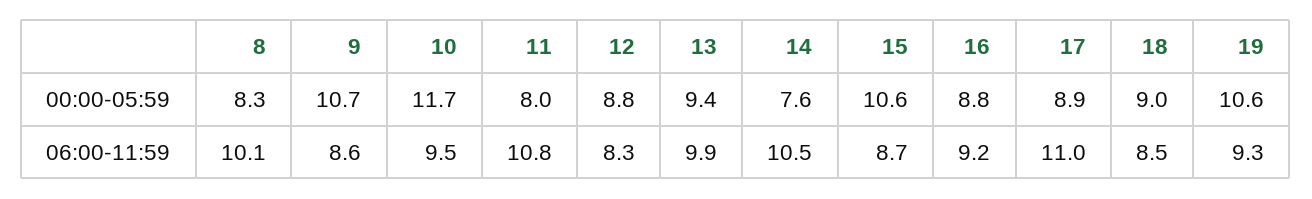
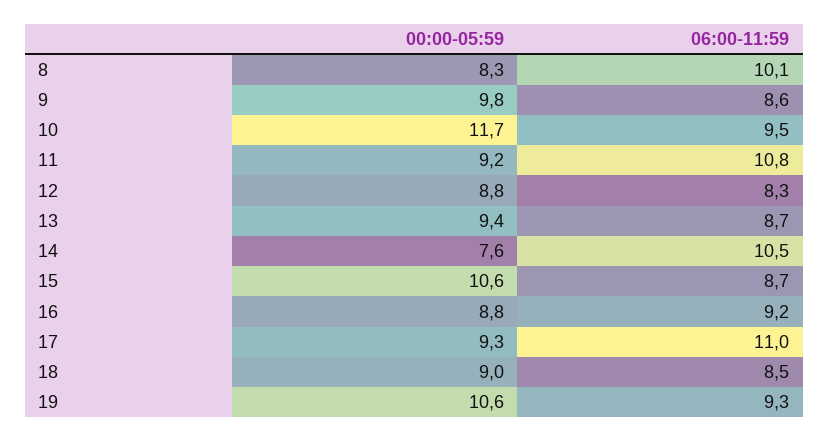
  {
    "8": {
      "00:00-05:59": 8.3,
      "06:00-11:59": 10.1
    },
    "9": {
-     "00:00-05:59": 10.7,
+     "00:00-05:59": 9.8,
      "06:00-11:59": 8.6
    },
    "10": {
      "00:00-05:59": 11.7,
      "06:00-11:59": 9.5
    },
    "11": {
-     "00:00-05:59": 8,
+     "00:00-05:59": 9.2,
      "06:00-11:59": 10.8
    },
    "12": {
      "00:00-05:59": 8.8,
      "06:00-11:59": 8.3
    },
    "13": {
      "00:00-05:59": 9.4,
-     "06:00-11:59": 9.9
+     "06:00-11:59": 8.7
    },
    "14": {
      "00:00-05:59": 7.6,
      "06:00-11:59": 10.5
    },
    "15": {
      "00:00-05:59": 10.6,
      "06:00-11:59": 8.7
    },
    "16": {
      "00:00-05:59": 8.8,
      "06:00-11:59": 9.2
    },
    "17": {
-     "00:00-05:59": 8.9,
+     "00:00-05:59": 9.3,
      "06:00-11:59": 11
    },
    "18": {
      "00:00-05:59": 9,
      "06:00-11:59": 8.5
    },
    "19": {
      "00:00-05:59": 10.6,
      "06:00-11:59": 9.3
    }
  }

